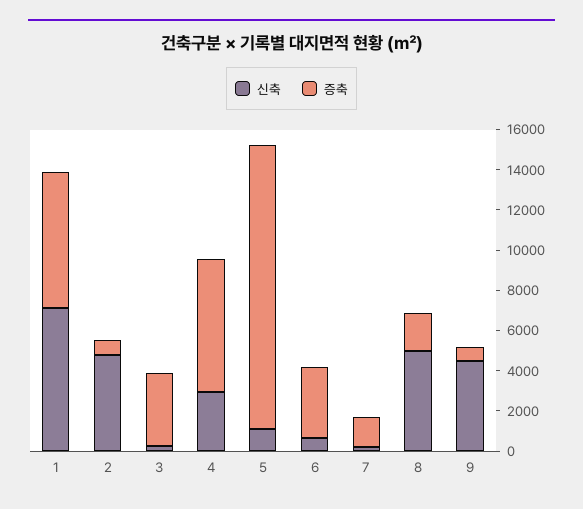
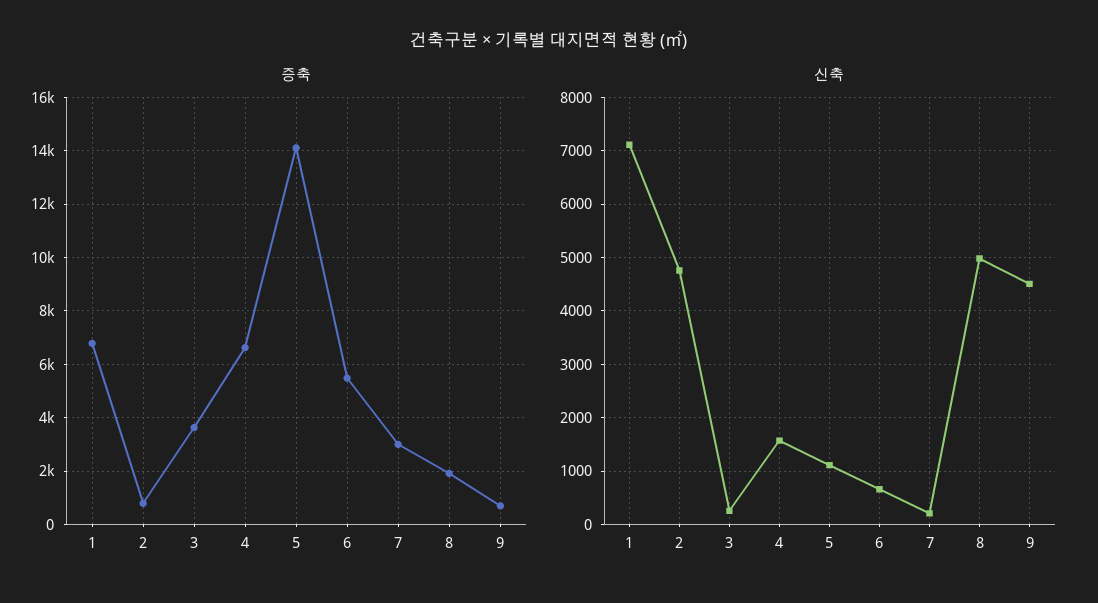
  {
    "신축": {
      "1": 7200,
      "2": 4800,
      "3": 200,
-     "4": 3000,
+     "4": 1600,
      "5": 1200,
      "6": 600,
      "7": 200,
      "8": 5000,
      "9": 4600
    },
    "증축": {
      "1": 6750,
      "2": 750,
      "3": 3750,
      "4": 6500,
      "5": 14000,
-     "6": 3500,
+     "6": 5500,
-     "7": 1500,
+     "7": 3000,
      "8": 2000,
      "9": 750
    }
  }

